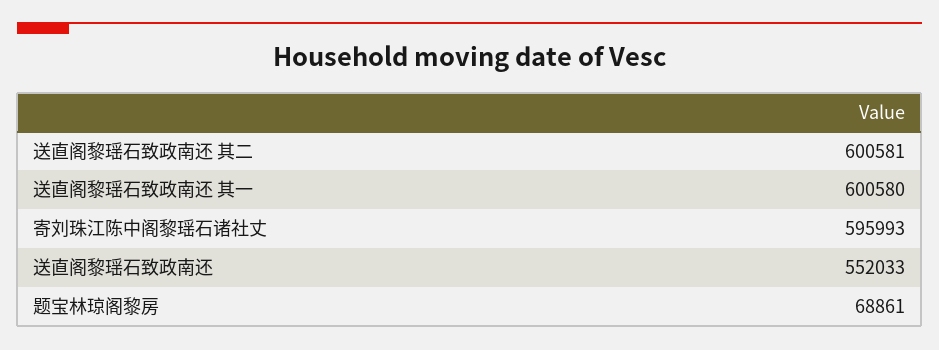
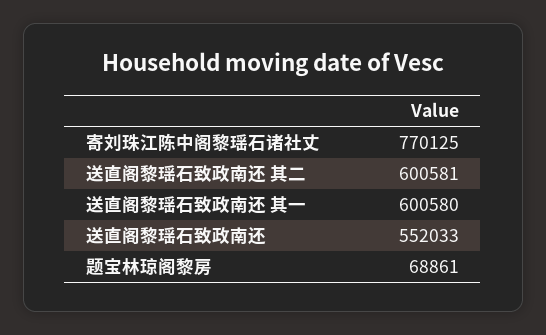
  {
    "送直阁黎瑶石致政南还 其二": 600581,
    "送直阁黎瑶石致政南还 其一": 600580,
-   "寄刘珠江陈中阁黎瑶石诸社丈": 595993,
+   "寄刘珠江陈中阁黎瑶石诸社丈": 770125,
    "送直阁黎瑶石致政南还": 552033,
    "题宝林琼阁黎房": 68861
  }

